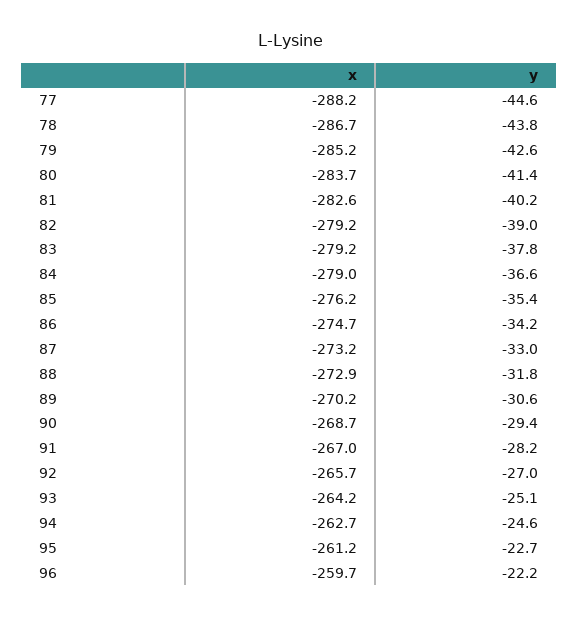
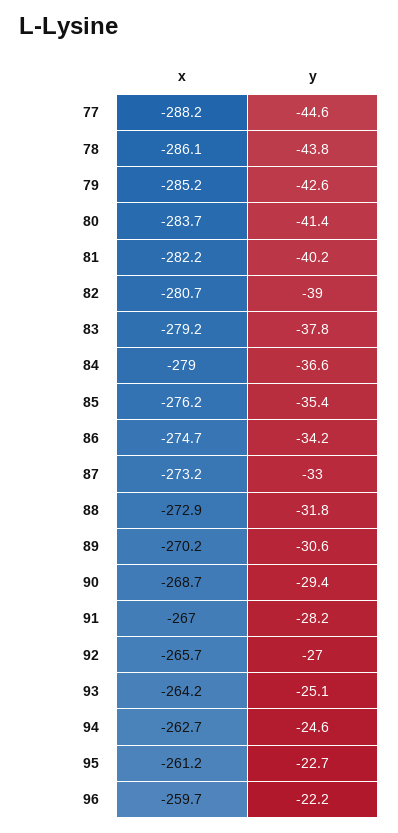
  {
    "x": {
      "77": -288.2,
-     "78": -286.7,
+     "78": -286.1,
      "79": -285.2,
      "80": -283.7,
-     "81": -282.6,
+     "81": -282.2,
-     "82": -279.2,
+     "82": -280.7,
      "83": -279.2,
      "84": -279,
      "85": -276.2,
      "86": -274.7,
      "87": -273.2,
      "88": -272.9,
      "89": -270.2,
      "90": -268.7,
      "91": -267,
      "92": -265.7,
      "93": -264.2,
      "94": -262.7,
      "95": -261.2,
      "96": -259.7
    },
    "y": {
      "77": -44.6,
      "78": -43.8,
      "79": -42.6,
      "80": -41.4,
      "81": -40.2,
      "82": -39,
      "83": -37.8,
      "84": -36.6,
      "85": -35.4,
      "86": -34.2,
      "87": -33,
      "88": -31.8,
      "89": -30.6,
      "90": -29.4,
      "91": -28.2,
      "92": -27,
      "93": -25.1,
      "94": -24.6,
      "95": -22.7,
      "96": -22.2
    }
  }

